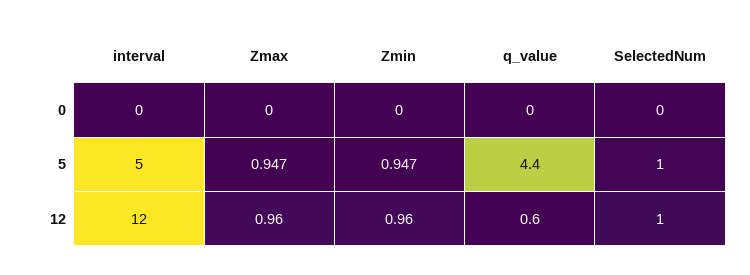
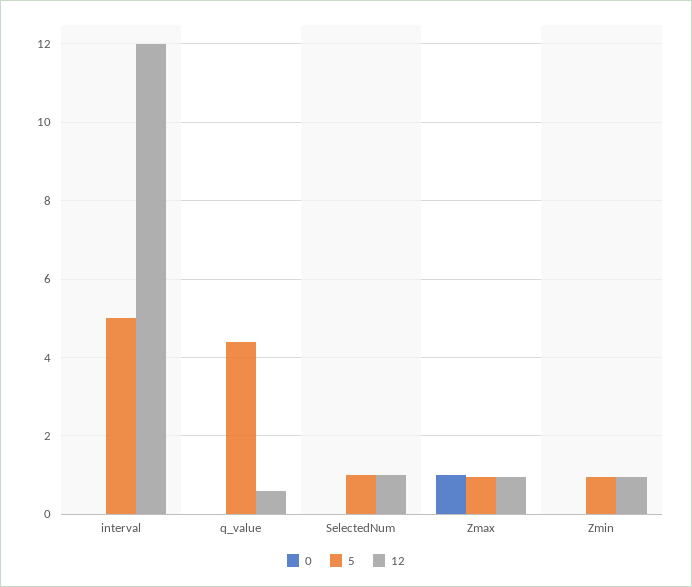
  {
    "0": {
      "interval": 0,
-     "Zmax": 0,
+     "Zmax": 1,
      "Zmin": 0,
      "q_value": 0,
      "SelectedNum": 0
    },
    "5": {
      "interval": 5,
      "Zmax": 0.947,
      "Zmin": 0.947,
      "q_value": 4.4,
      "SelectedNum": 1
    },
    "12": {
      "interval": 12,
      "Zmax": 0.96,
      "Zmin": 0.96,
      "q_value": 0.6,
      "SelectedNum": 1
    }
  }

